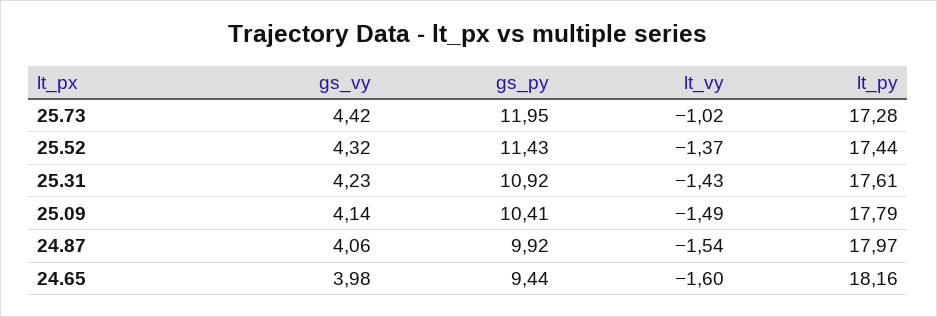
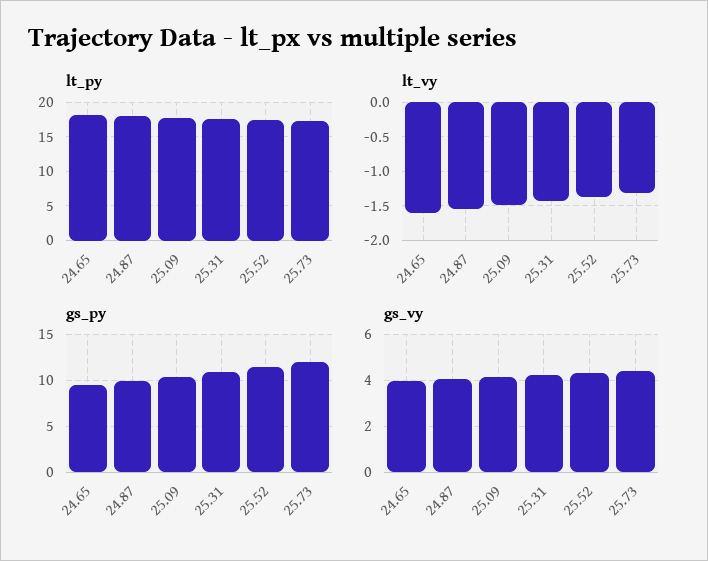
  {
    "gs_vy": {
      "25.73": 4.42,
      "25.52": 4.32,
      "25.31": 4.23,
      "25.09": 4.14,
      "24.87": 4.06,
      "24.65": 3.98
    },
    "gs_py": {
      "25.73": 11.95,
      "25.52": 11.43,
      "25.31": 10.92,
      "25.09": 10.41,
      "24.87": 9.92,
      "24.65": 9.44
    },
    "lt_vy": {
-     "25.73": -1.02,
+     "25.73": -1.3,
      "25.52": -1.37,
      "25.31": -1.43,
      "25.09": -1.49,
      "24.87": -1.54,
      "24.65": -1.6
    },
    "lt_py": {
      "25.73": 17.28,
      "25.52": 17.44,
      "25.31": 17.61,
      "25.09": 17.79,
      "24.87": 17.97,
      "24.65": 18.16
    }
  }

